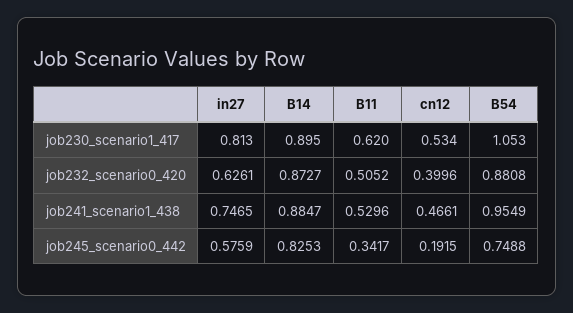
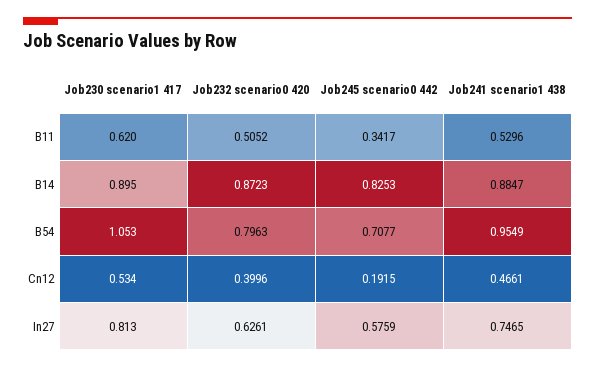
  {
    "in27": {
      "job230_scenario1_417": 0.813,
      "job232_scenario0_420": 0.6261,
      "job241_scenario1_438": 0.7465,
      "job245_scenario0_442": 0.5759
    },
    "B14": {
      "job230_scenario1_417": 0.895,
-     "job232_scenario0_420": 0.8727,
+     "job232_scenario0_420": 0.8723,
      "job241_scenario1_438": 0.8847,
      "job245_scenario0_442": 0.8253
    },
    "B11": {
      "job230_scenario1_417": 0.62,
      "job232_scenario0_420": 0.5052,
      "job241_scenario1_438": 0.5296,
      "job245_scenario0_442": 0.3417
    },
    "cn12": {
      "job230_scenario1_417": 0.534,
      "job232_scenario0_420": 0.3996,
      "job241_scenario1_438": 0.4661,
      "job245_scenario0_442": 0.1915
    },
    "B54": {
      "job230_scenario1_417": 1.053,
-     "job232_scenario0_420": 0.8808,
+     "job232_scenario0_420": 0.7963,
      "job241_scenario1_438": 0.9549,
-     "job245_scenario0_442": 0.7488
+     "job245_scenario0_442": 0.7077
    }
  }

